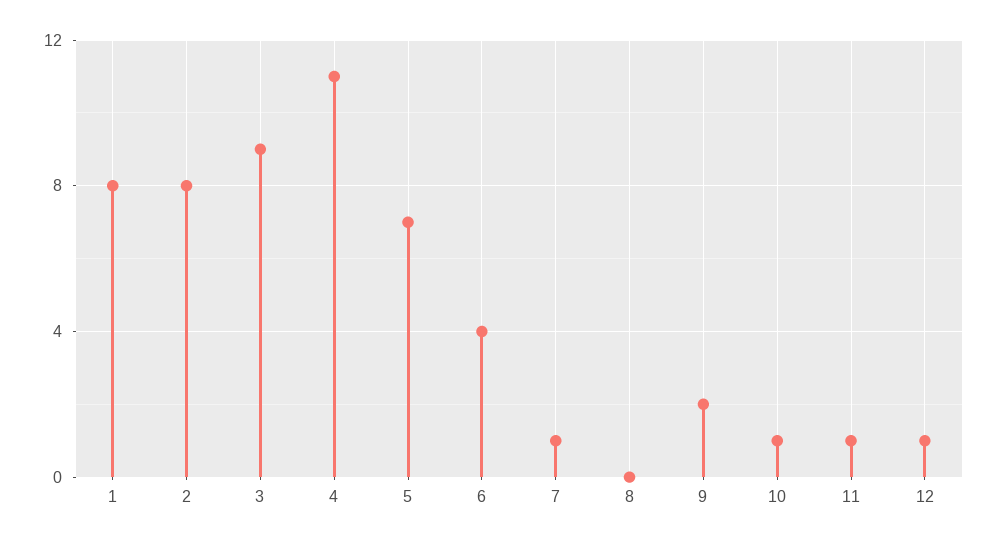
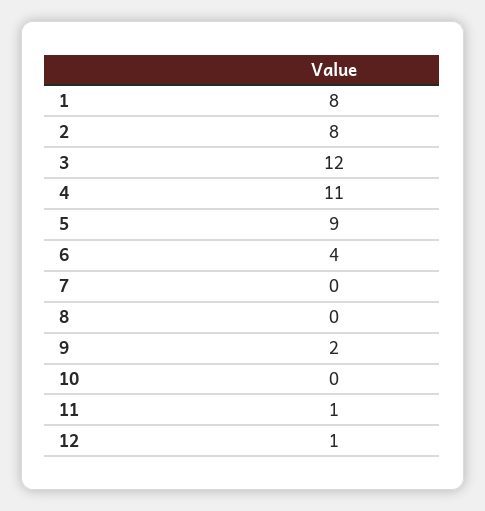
  {
    "1": 8,
    "2": 8,
-   "3": 9,
+   "3": 12,
    "4": 11,
-   "5": 7,
+   "5": 9,
    "6": 4,
-   "7": 1,
+   "7": 0,
    "8": 0,
    "9": 2,
-   "10": 1,
+   "10": 0,
    "11": 1,
    "12": 1
  }

